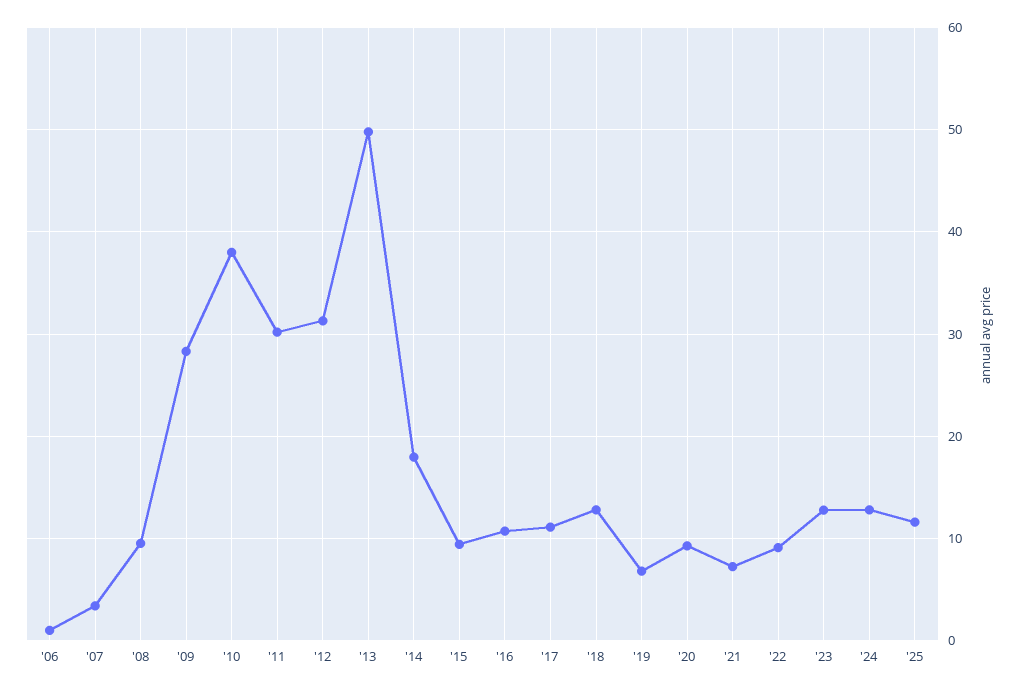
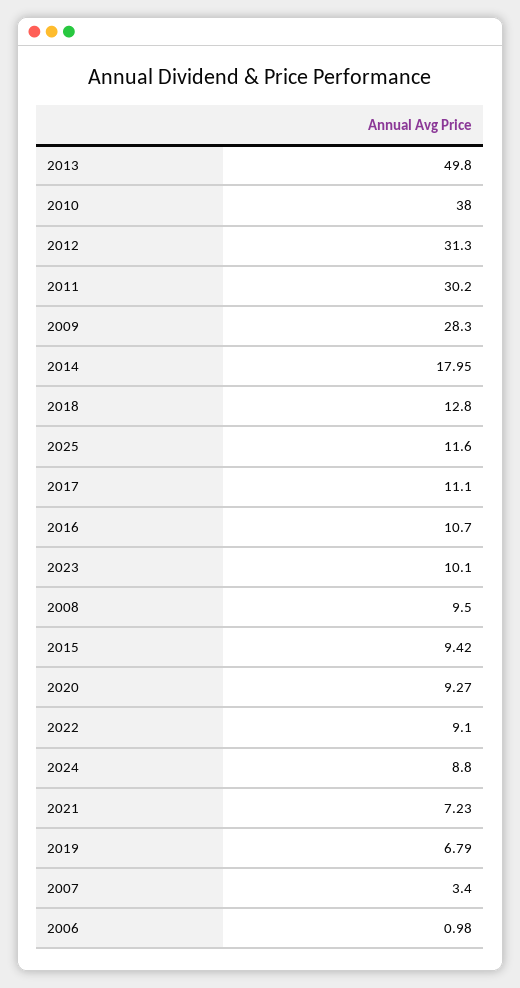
  {
    "'06": 0.98,
    "'07": 3.4,
    "'08": 9.5,
    "'09": 28.3,
    "'10": 38,
    "'11": 30.2,
    "'12": 31.3,
    "'13": 49.8,
    "'14": 17.95,
    "'15": 9.42,
    "'16": 10.7,
    "'17": 11.1,
    "'18": 12.8,
    "'19": 6.79,
    "'20": 9.27,
    "'21": 7.23,
    "'22": 9.1,
-   "'23": 13,
+   "'23": 10.1,
-   "'24": 13,
+   "'24": 8.8,
    "'25": 11.6
  }

